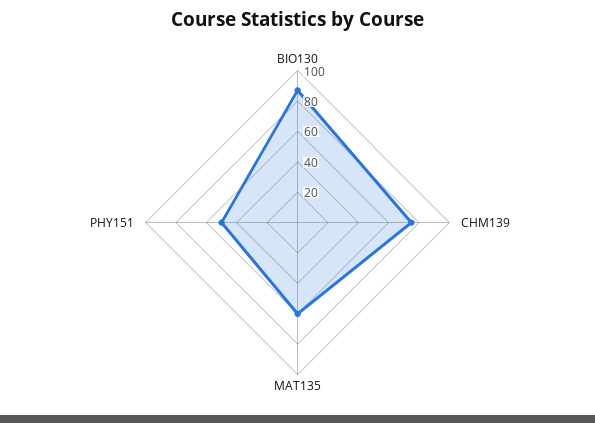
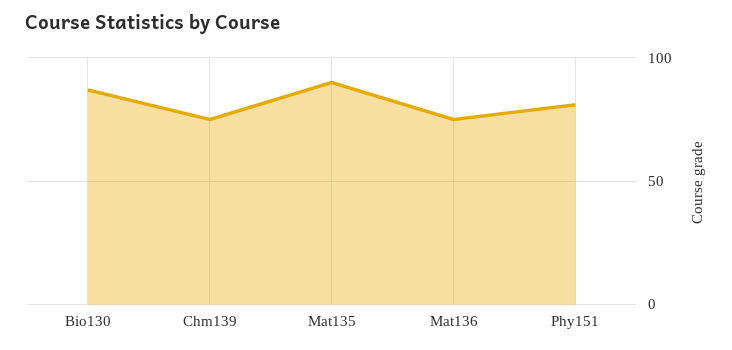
  {
    "BIO130": 85,
    "CHM139": 75,
-   "MAT135": 60,
+   "MAT135": 90,
-   "PHY151": 50
+   "PHY151": 80,
+   "Mat136": 75
  }

